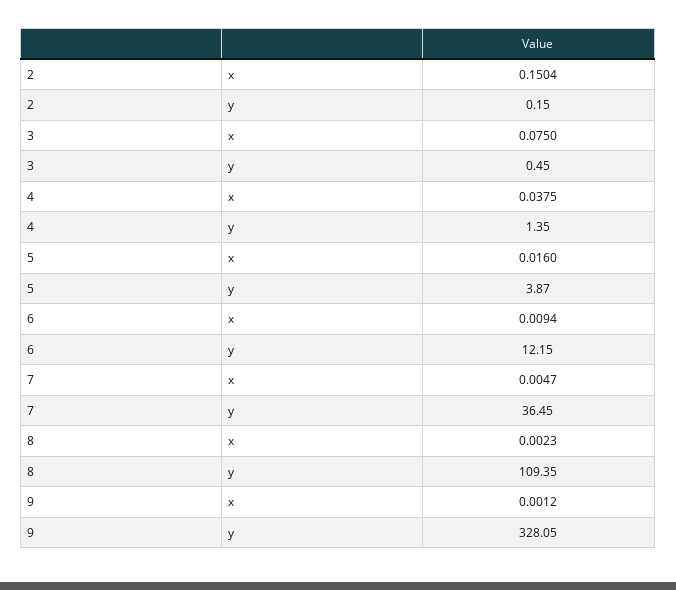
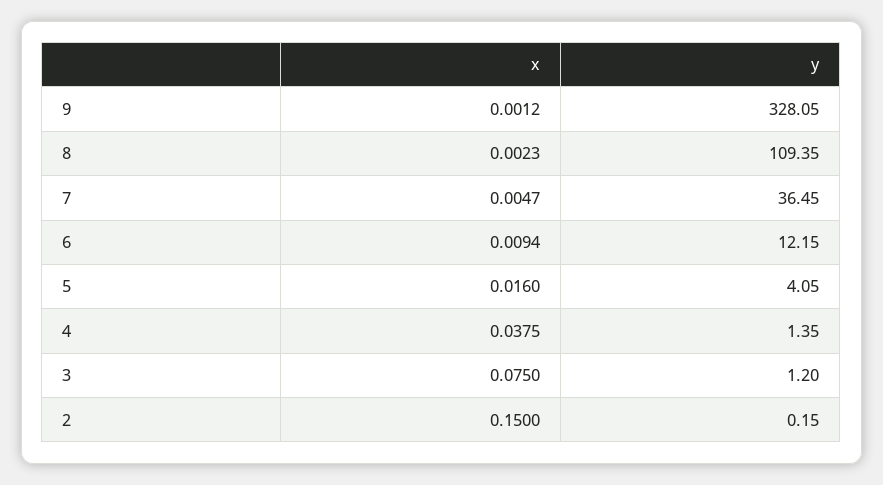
  {
    "2": {
-     "x": 0.1504,
+     "x": 0.15,
      "y": 0.15
    },
    "3": {
      "x": 0.075,
-     "y": 0.45
+     "y": 1.2
    },
    "4": {
      "x": 0.0375,
      "y": 1.35
    },
    "5": {
      "x": 0.016,
-     "y": 3.87
+     "y": 4.05
    },
    "6": {
      "x": 0.0094,
      "y": 12.15
    },
    "7": {
      "x": 0.0047,
      "y": 36.45
    },
    "8": {
      "x": 0.0023,
      "y": 109.35
    },
    "9": {
      "x": 0.0012,
      "y": 328.05
    }
  }

